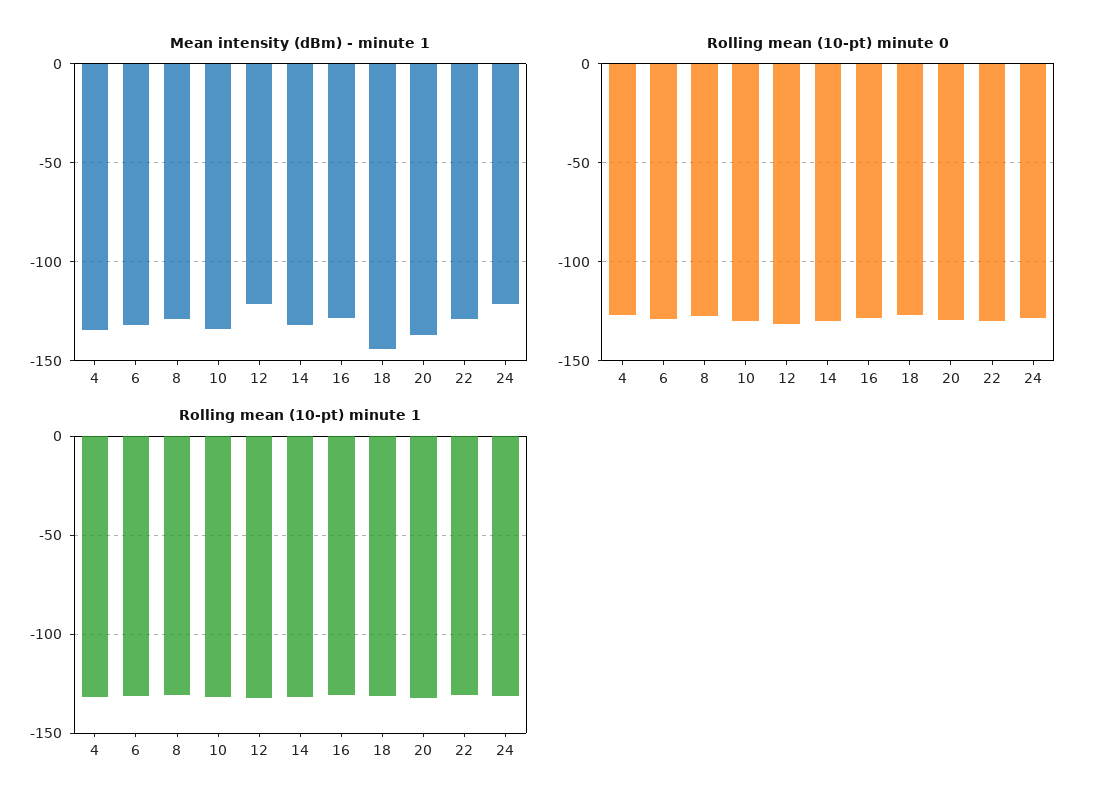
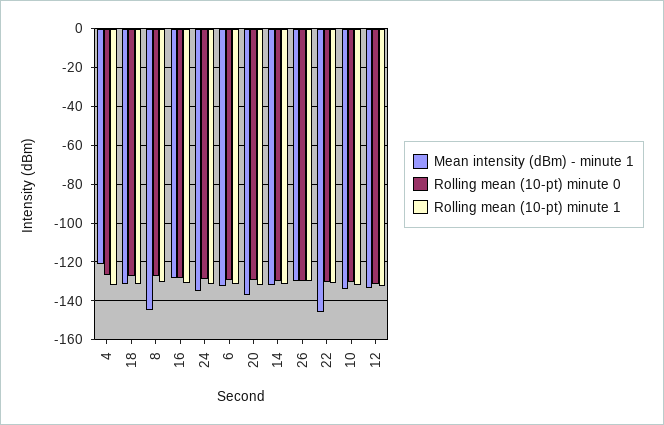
  {
    "Mean intensity (dBm) - minute 1": {
-     "4": -135,
+     "4": -120,
      "6": -130,
-     "8": -130,
+     "8": -145,
      "10": -135,
-     "12": -120,
+     "12": -135,
      "14": -130,
      "16": -130,
-     "18": -145,
+     "18": -130,
      "20": -135,
-     "22": -130,
+     "22": -145,
-     "24": -120
+     "24": -135,
+     "26": -130
    },
    "Rolling mean (10-pt) minute 0": {
      "4": -125,
      "6": -130,
      "8": -125,
      "10": -130,
      "12": -130,
      "14": -130,
      "16": -130,
      "18": -125,
      "20": -130,
      "22": -130,
-     "24": -130
+     "24": -130,
+     "26": -130
    },
    "Rolling mean (10-pt) minute 1": {
      "4": -130,
      "6": -130,
      "8": -130,
      "10": -130,
      "12": -130,
      "14": -130,
      "16": -130,
      "18": -130,
      "20": -130,
      "22": -130,
-     "24": -130
+     "24": -130,
+     "26": -130
    }
  }

